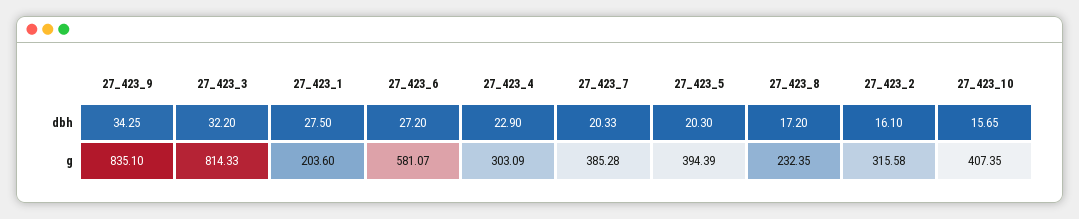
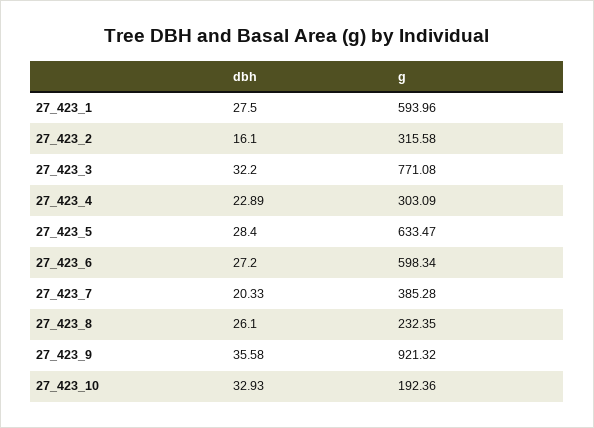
  {
    "27_423_9": {
-     "dbh": 34.25,
+     "dbh": 35.58,
-     "g": 835.1
+     "g": 921.32
    },
    "27_423_3": {
      "dbh": 32.2,
-     "g": 814.33
+     "g": 771.08
    },
    "27_423_1": {
      "dbh": 27.5,
-     "g": 203.6
+     "g": 593.96
    },
    "27_423_6": {
      "dbh": 27.2,
-     "g": 581.07
+     "g": 598.34
    },
    "27_423_4": {
-     "dbh": 22.9,
+     "dbh": 22.89,
      "g": 303.09
    },
    "27_423_7": {
      "dbh": 20.33,
      "g": 385.28
    },
    "27_423_5": {
-     "dbh": 20.3,
+     "dbh": 28.4,
-     "g": 394.39
+     "g": 633.47
    },
    "27_423_8": {
-     "dbh": 17.2,
+     "dbh": 26.1,
      "g": 232.35
    },
    "27_423_2": {
      "dbh": 16.1,
      "g": 315.58
    },
    "27_423_10": {
-     "dbh": 15.65,
+     "dbh": 32.93,
-     "g": 407.35
+     "g": 192.36
    }
  }

